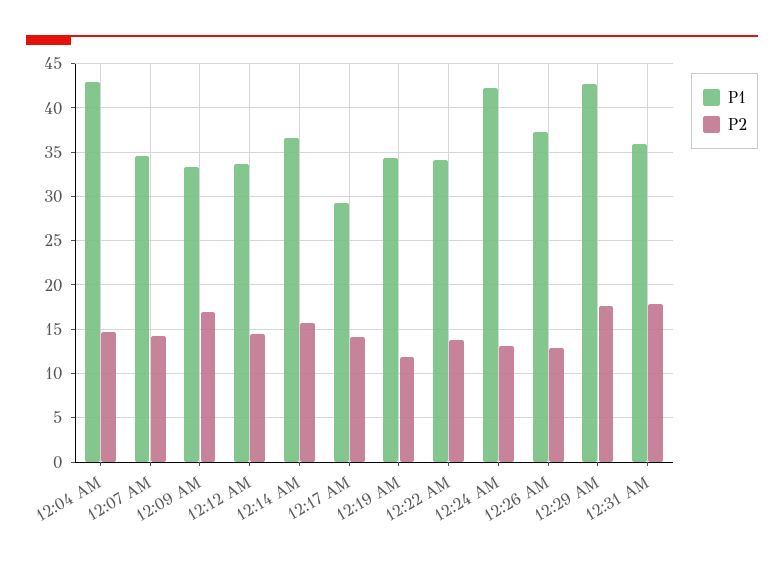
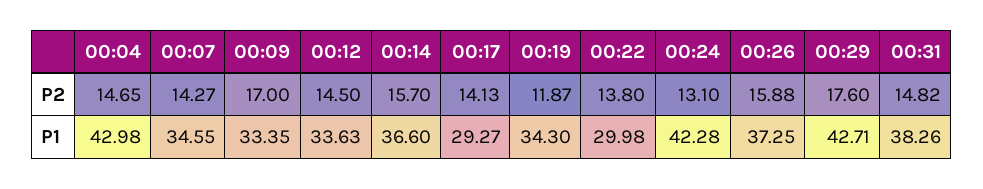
  {
    "P1": {
      "12:04 AM": 42.98,
      "12:07 AM": 34.55,
      "12:09 AM": 33.35,
      "12:12 AM": 33.63,
      "12:14 AM": 36.6,
      "12:17 AM": 29.27,
      "12:19 AM": 34.3,
-     "12:22 AM": 34,
+     "12:22 AM": 29.98,
      "12:24 AM": 42.28,
      "12:26 AM": 37.25,
      "12:29 AM": 42.71,
-     "12:31 AM": 36
+     "12:31 AM": 38.26
    },
    "P2": {
      "12:04 AM": 14.65,
      "12:07 AM": 14.27,
      "12:09 AM": 17,
      "12:12 AM": 14.5,
      "12:14 AM": 15.7,
      "12:17 AM": 14.13,
      "12:19 AM": 11.87,
      "12:22 AM": 13.8,
      "12:24 AM": 13.1,
-     "12:26 AM": 13,
+     "12:26 AM": 15.88,
      "12:29 AM": 17.6,
-     "12:31 AM": 18
+     "12:31 AM": 14.82
    }
  }

